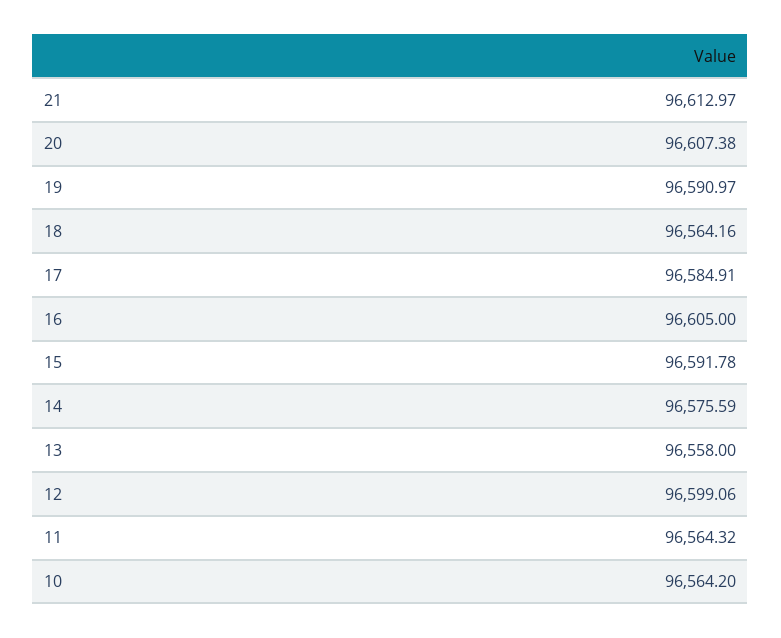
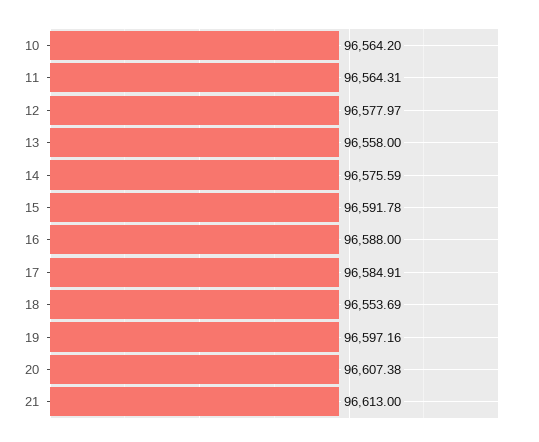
  {
-   "21": 96612.97,
+   "21": 96613,
    "20": 96607.38,
-   "19": 96590.97,
+   "19": 96597.16,
-   "18": 96564.16,
+   "18": 96553.69,
    "17": 96584.91,
-   "16": 96605,
+   "16": 96588,
    "15": 96591.78,
    "14": 96575.59,
    "13": 96558,
-   "12": 96599.06,
+   "12": 96577.97,
-   "11": 96564.32,
+   "11": 96564.31,
    "10": 96564.2
  }

